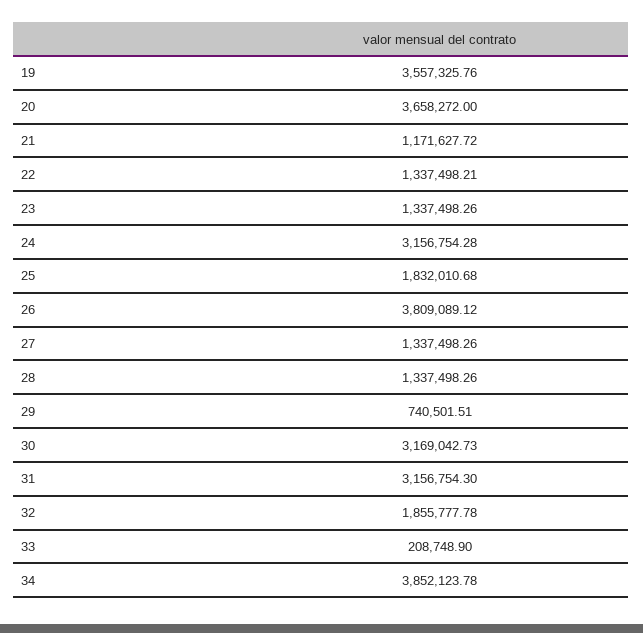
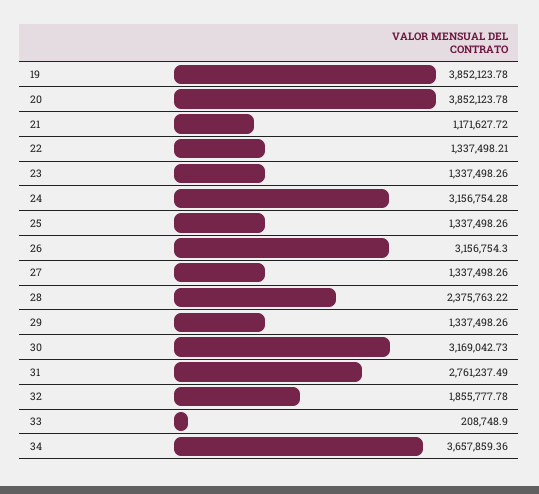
  {
-   "19": 3557325.76,
+   "19": 3852123.78,
-   "20": 3658272,
+   "20": 3852123.78,
    "21": 1171627.72,
    "22": 1337498.21,
    "23": 1337498.26,
    "24": 3156754.28,
-   "25": 1832010.68,
+   "25": 1337498.26,
-   "26": 3809089.12,
+   "26": 3156754.3,
    "27": 1337498.26,
-   "28": 1337498.26,
+   "28": 2375763.22,
-   "29": 740501.51,
+   "29": 1337498.26,
    "30": 3169042.73,
-   "31": 3156754.3,
+   "31": 2761237.49,
    "32": 1855777.78,
    "33": 208748.9,
-   "34": 3852123.78
+   "34": 3657859.36
  }

